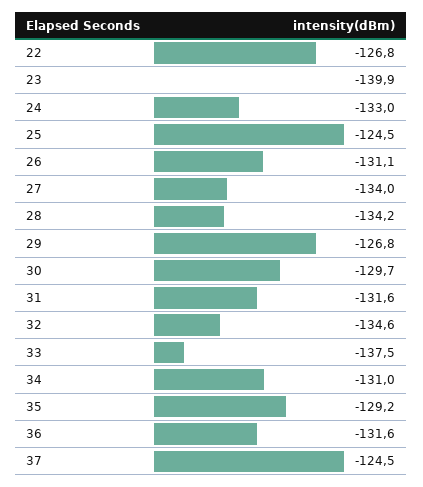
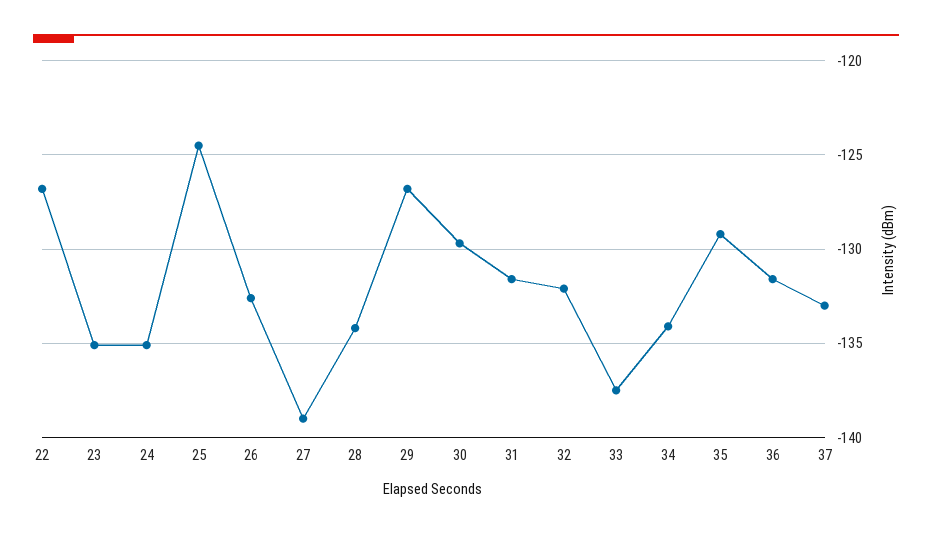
  {
    "22": -126.8,
-   "23": -139.9,
+   "23": -135,
-   "24": -133,
+   "24": -135,
    "25": -124.5,
-   "26": -131.1,
+   "26": -132.5,
-   "27": -134,
+   "27": -139,
    "28": -134.2,
    "29": -126.8,
    "30": -129.7,
    "31": -131.6,
-   "32": -134.6,
+   "32": -132,
    "33": -137.5,
-   "34": -131,
+   "34": -134,
    "35": -129.2,
    "36": -131.6,
-   "37": -124.5
+   "37": -133
  }

